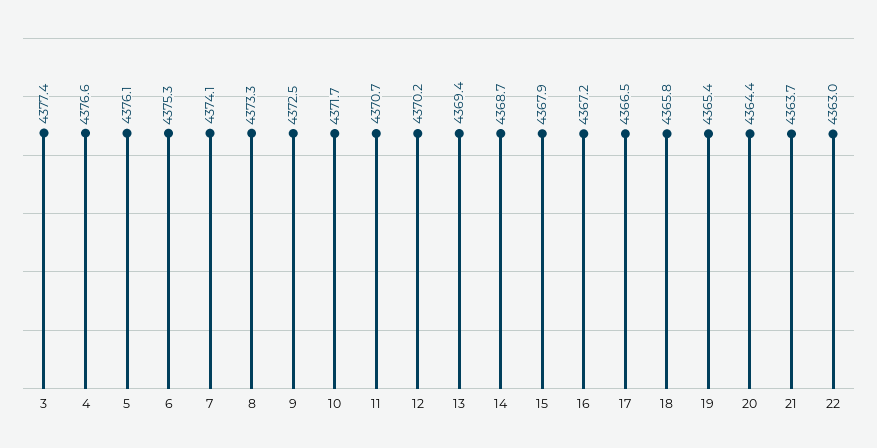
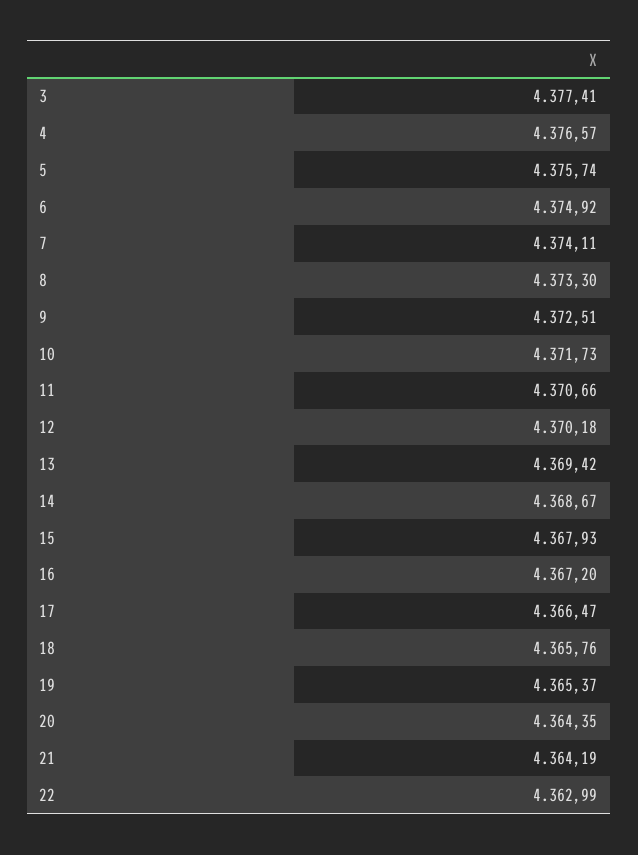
  {
    "3": 4377.41,
    "4": 4376.57,
-   "5": 4376.1,
+   "5": 4375.74,
-   "6": 4375.3,
+   "6": 4374.92,
    "7": 4374.11,
    "8": 4373.3,
    "9": 4372.51,
    "10": 4371.73,
    "11": 4370.66,
    "12": 4370.18,
    "13": 4369.42,
    "14": 4368.67,
    "15": 4367.93,
    "16": 4367.2,
    "17": 4366.47,
    "18": 4365.76,
    "19": 4365.37,
    "20": 4364.35,
-   "21": 4363.7,
+   "21": 4364.19,
    "22": 4362.99
  }

